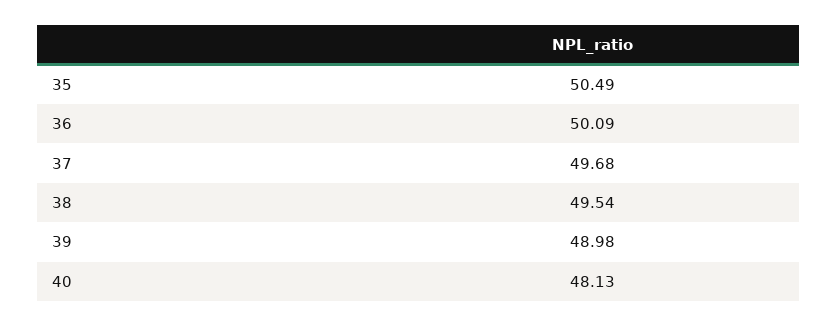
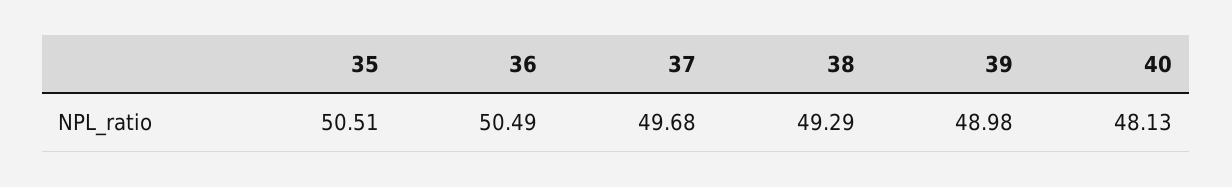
  {
-   "35": 50.49,
+   "35": 50.51,
-   "36": 50.09,
+   "36": 50.49,
    "37": 49.68,
-   "38": 49.54,
+   "38": 49.29,
    "39": 48.98,
    "40": 48.13
  }

